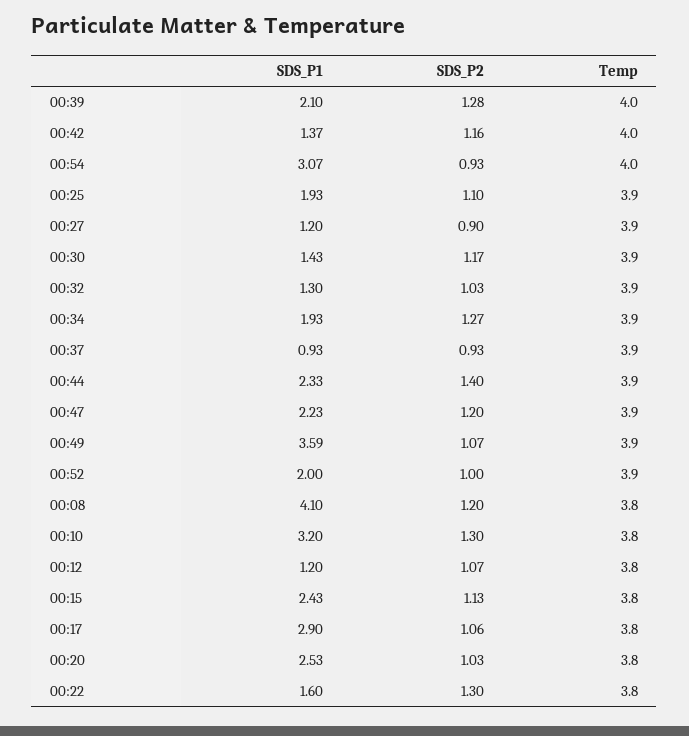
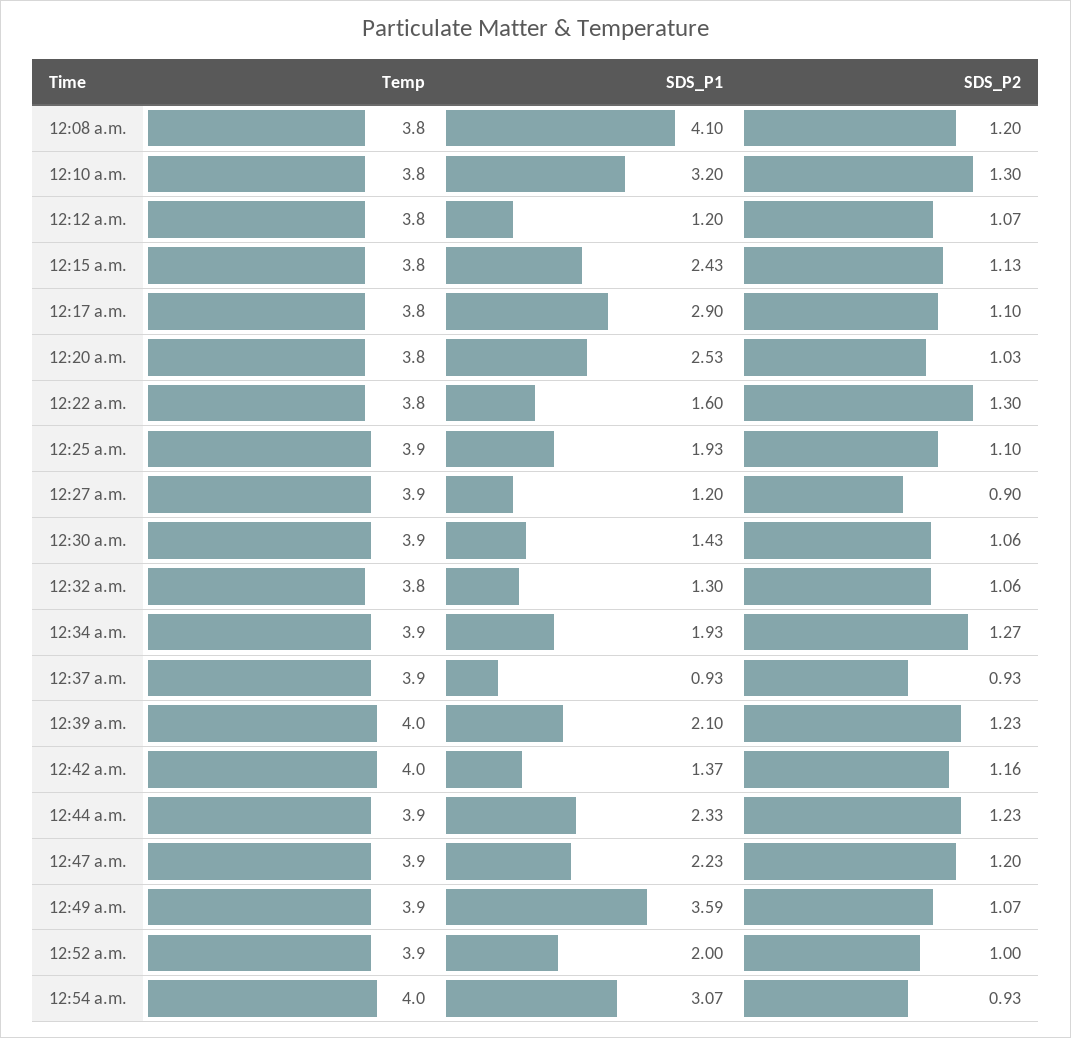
  {
    "SDS_P1": {
      "00:39": 2.1,
      "00:42": 1.37,
      "00:54": 3.07,
      "00:25": 1.93,
      "00:27": 1.2,
      "00:30": 1.43,
      "00:32": 1.3,
      "00:34": 1.93,
      "00:37": 0.93,
      "00:44": 2.33,
      "00:47": 2.23,
      "00:49": 3.59,
      "00:52": 2,
      "00:08": 4.1,
      "00:10": 3.2,
      "00:12": 1.2,
      "00:15": 2.43,
      "00:17": 2.9,
      "00:20": 2.53,
      "00:22": 1.6
    },
    "SDS_P2": {
-     "00:39": 1.28,
+     "00:39": 1.23,
      "00:42": 1.16,
      "00:54": 0.93,
      "00:25": 1.1,
      "00:27": 0.9,
-     "00:30": 1.17,
+     "00:30": 1.06,
-     "00:32": 1.03,
+     "00:32": 1.06,
      "00:34": 1.27,
      "00:37": 0.93,
-     "00:44": 1.4,
+     "00:44": 1.23,
      "00:47": 1.2,
      "00:49": 1.07,
      "00:52": 1,
      "00:08": 1.2,
      "00:10": 1.3,
      "00:12": 1.07,
      "00:15": 1.13,
-     "00:17": 1.06,
+     "00:17": 1.1,
      "00:20": 1.03,
      "00:22": 1.3
    },
    "Temp": {
      "00:39": 4,
      "00:42": 4,
      "00:54": 4,
      "00:25": 3.9,
      "00:27": 3.9,
      "00:30": 3.9,
-     "00:32": 3.9,
+     "00:32": 3.8,
      "00:34": 3.9,
      "00:37": 3.9,
      "00:44": 3.9,
      "00:47": 3.9,
      "00:49": 3.9,
      "00:52": 3.9,
      "00:08": 3.8,
      "00:10": 3.8,
      "00:12": 3.8,
      "00:15": 3.8,
      "00:17": 3.8,
      "00:20": 3.8,
      "00:22": 3.8
    }
  }

